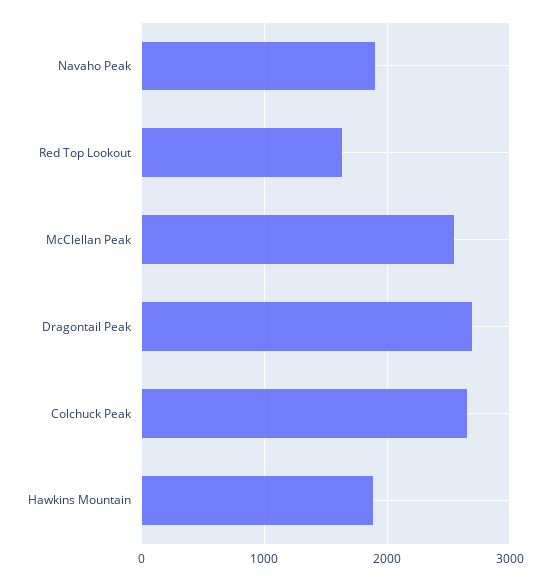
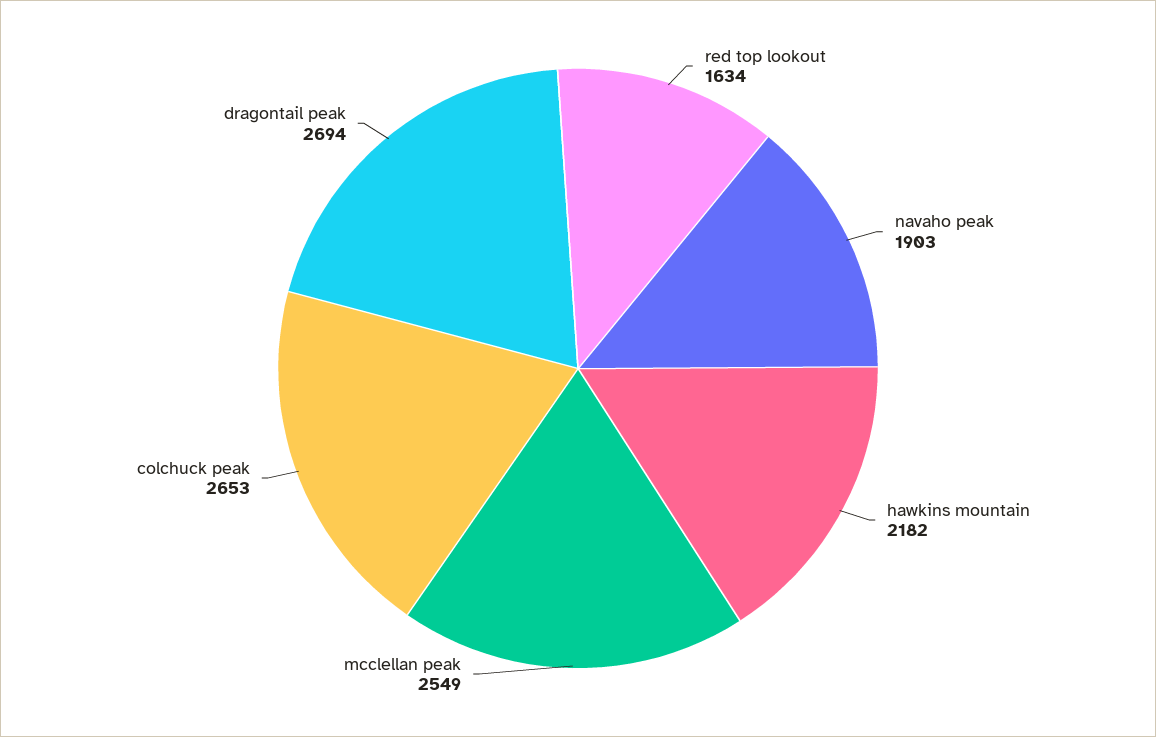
  {
    "Navaho Peak": 1903,
    "Red Top Lookout": 1634,
    "McClellan Peak": 2549,
    "Dragontail Peak": 2694,
    "Colchuck Peak": 2653,
-   "Hawkins Mountain": 1900
+   "Hawkins Mountain": 2182
  }

